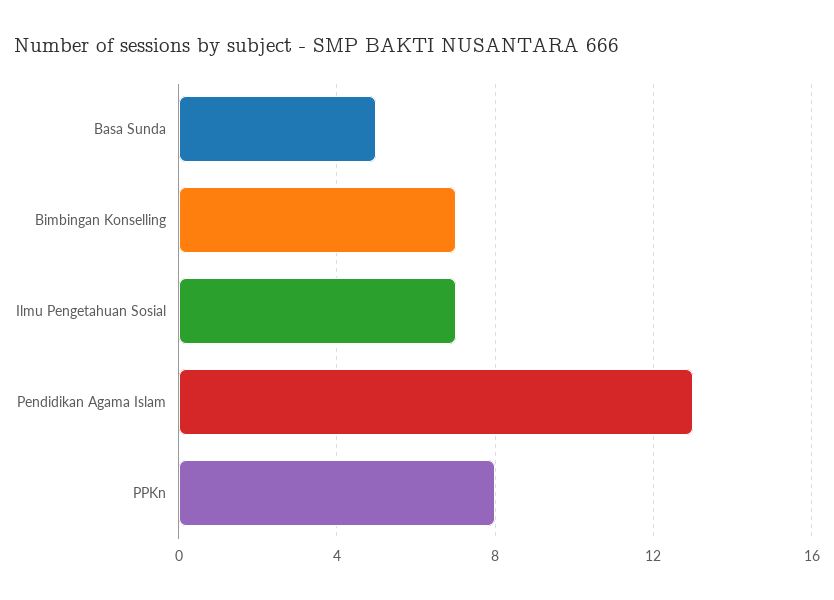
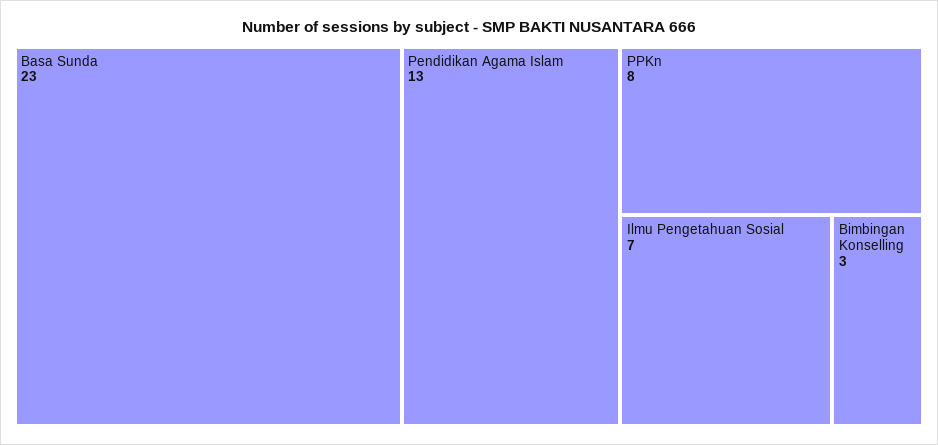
  {
-   "Basa Sunda": 5,
+   "Basa Sunda": 23,
-   "Bimbingan Konselling": 7,
+   "Bimbingan Konselling": 3,
    "Ilmu Pengetahuan Sosial": 7,
    "Pendidikan Agama Islam": 13,
    "PPKn": 8
  }

